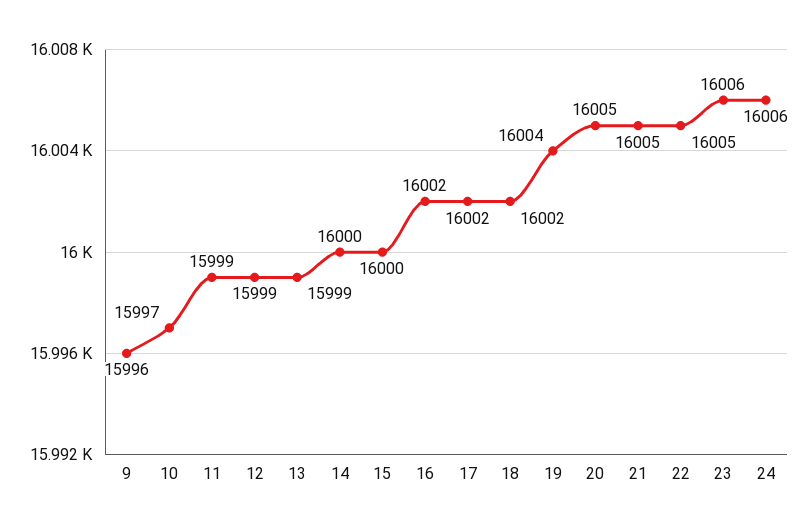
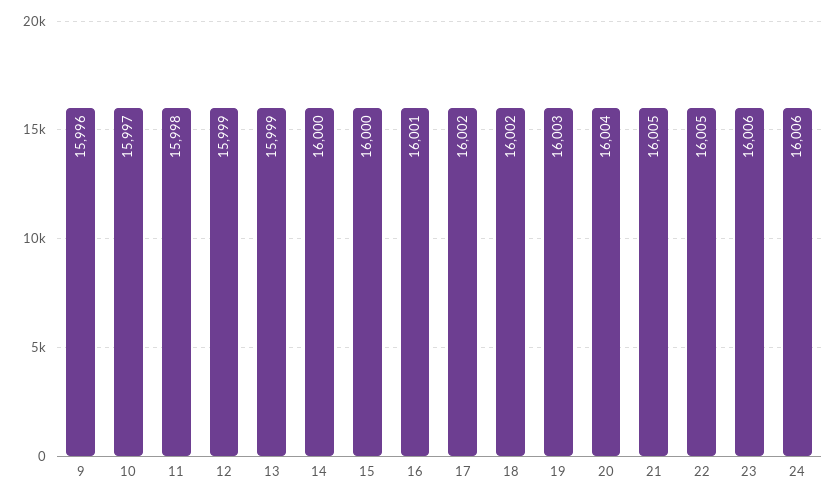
  {
    "9": 15996,
    "10": 15997,
-   "11": 15999,
+   "11": 15998,
    "12": 15999,
    "13": 15999,
    "14": 16000,
    "15": 16000,
-   "16": 16002,
+   "16": 16001,
    "17": 16002,
    "18": 16002,
-   "19": 16004,
+   "19": 16003,
-   "20": 16005,
+   "20": 16004,
    "21": 16005,
    "22": 16005,
    "23": 16006,
    "24": 16006
  }

